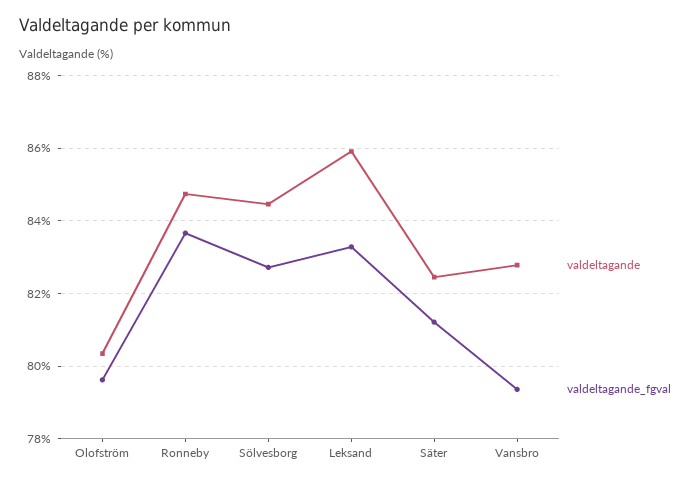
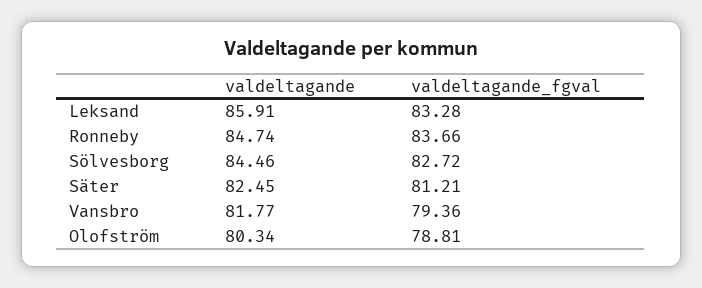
  {
    "valdeltagande": {
      "Olofström": 80.34,
      "Ronneby": 84.74,
      "Sölvesborg": 84.46,
      "Leksand": 85.91,
      "Säter": 82.45,
-     "Vansbro": 82.8
+     "Vansbro": 81.77
    },
    "valdeltagande_fgval": {
-     "Olofström": 79.6,
+     "Olofström": 78.81,
      "Ronneby": 83.66,
      "Sölvesborg": 82.72,
      "Leksand": 83.28,
      "Säter": 81.21,
      "Vansbro": 79.36
    }
  }

